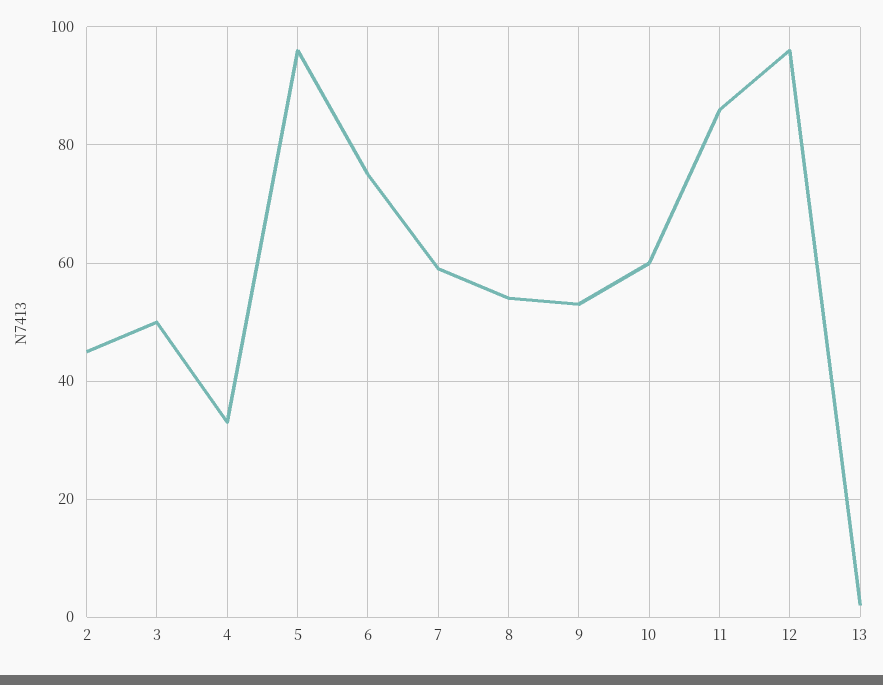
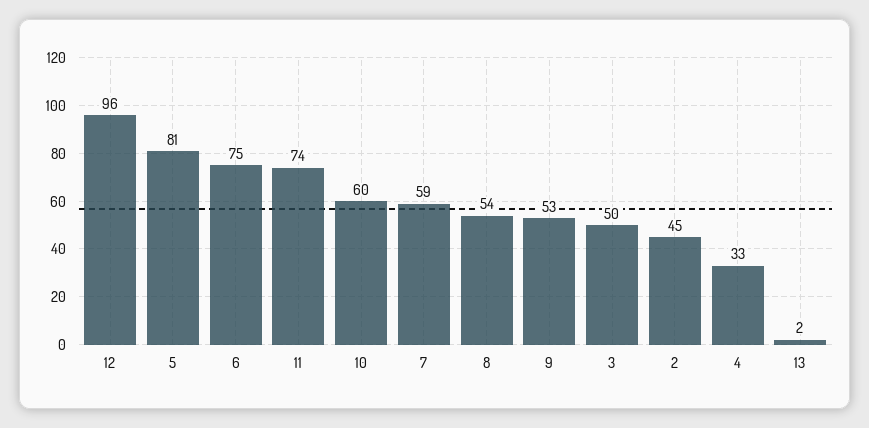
  {
    "2": 45,
    "3": 50,
    "4": 33,
-   "5": 95,
+   "5": 81,
    "6": 75,
    "7": 59,
    "8": 54,
    "9": 53,
    "10": 60,
-   "11": 85,
+   "11": 74,
    "12": 96,
    "13": 2
  }

